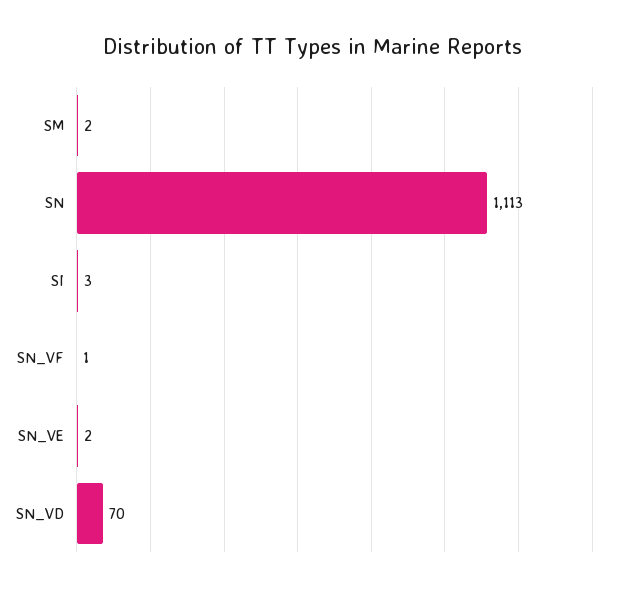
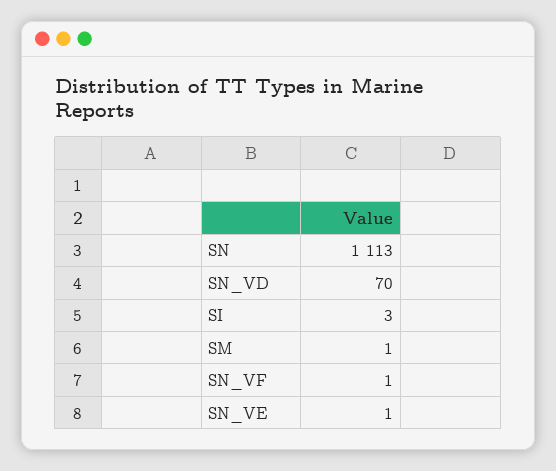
  {
-   "SM": 2,
+   "SM": 1,
    "SN": 1113,
    "SI": 3,
    "SN_VF": 1,
-   "SN_VE": 2,
+   "SN_VE": 1,
    "SN_VD": 70
  }

